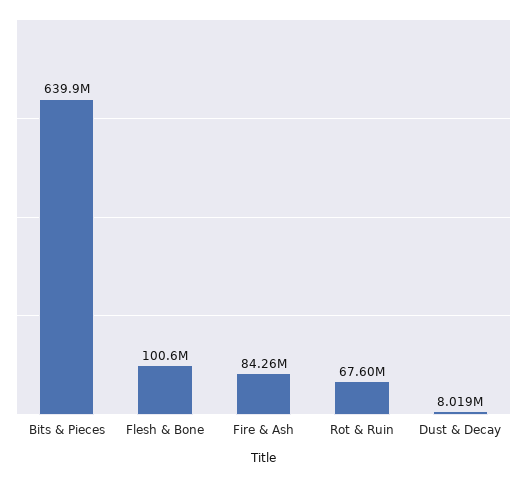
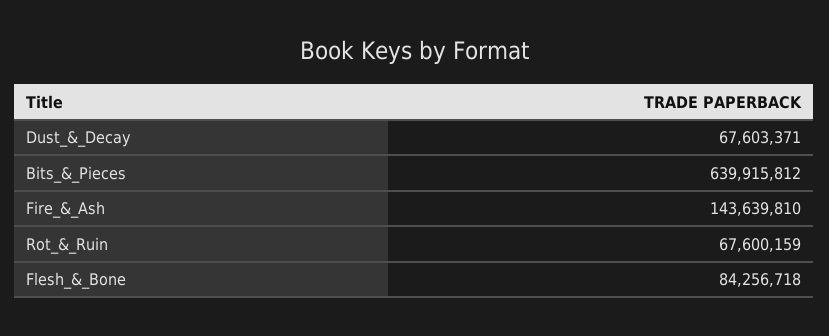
  {
    "Bits & Pieces": 639915812,
-   "Flesh & Bone": 100600000,
+   "Flesh & Bone": 84256718,
-   "Fire & Ash": 84260000,
+   "Fire & Ash": 143639810,
    "Rot & Ruin": 67600159,
-   "Dust & Decay": 8019000
+   "Dust & Decay": 67603371
  }

